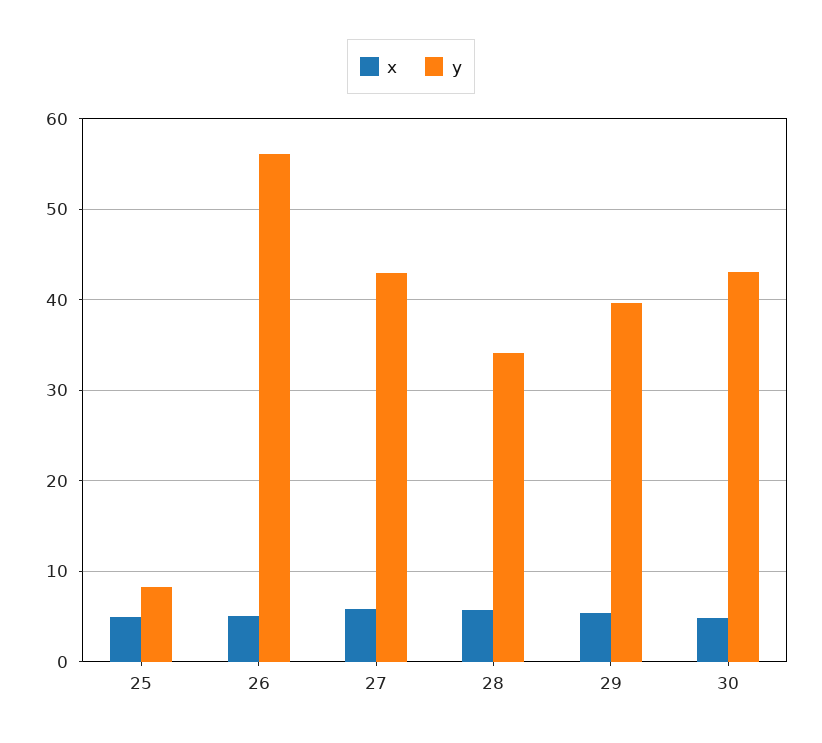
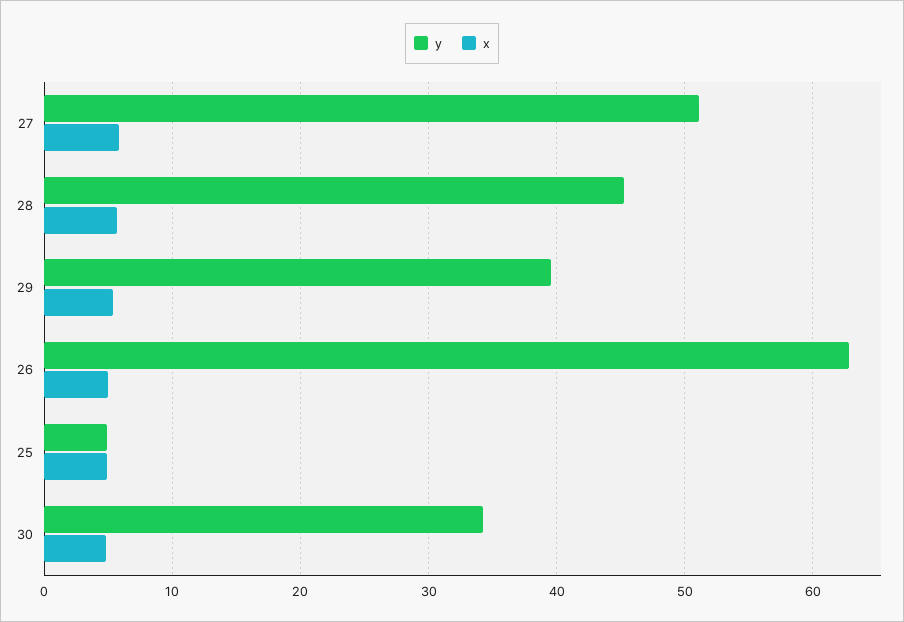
  {
    "x": {
      "25": 5,
      "26": 5,
      "27": 6,
      "28": 6,
      "29": 5,
      "30": 5
    },
    "y": {
-     "25": 8,
+     "25": 5,
-     "26": 56,
+     "26": 63,
-     "27": 43,
+     "27": 51,
-     "28": 34,
+     "28": 45,
      "29": 40,
-     "30": 43
+     "30": 34
    }
  }

